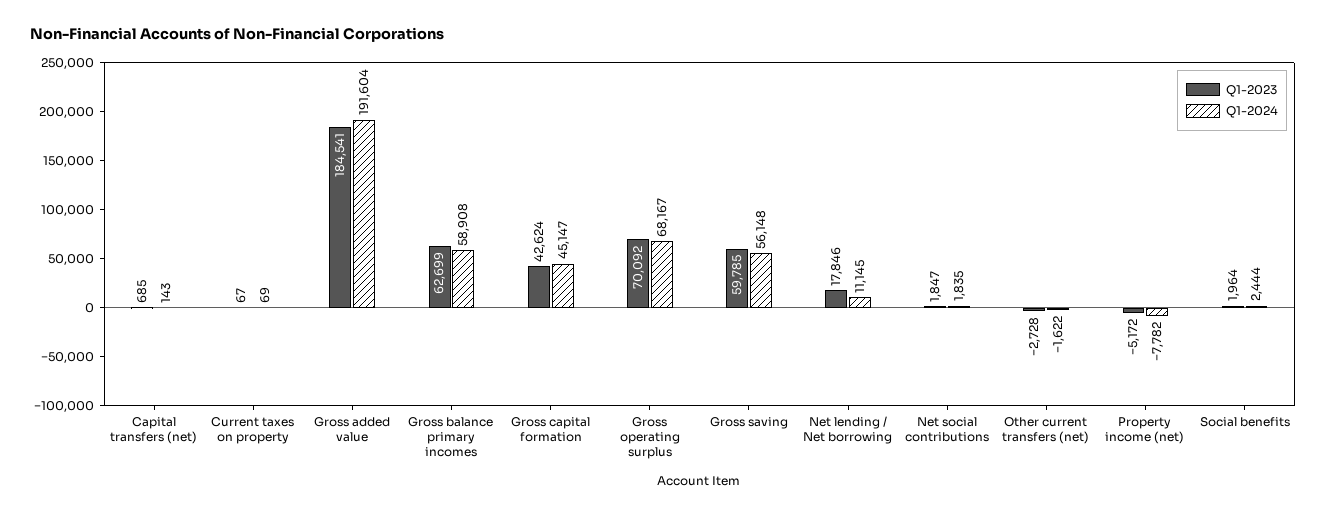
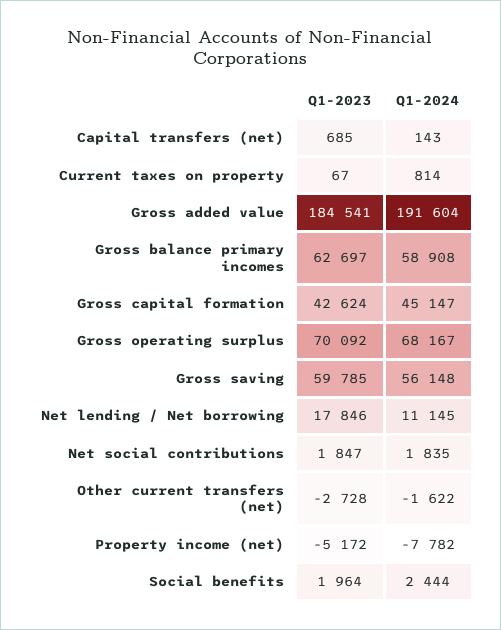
  {
    "Q1-2023": {
      "Capital transfers (net)": 685,
      "Current taxes on property": 67,
      "Gross added value": 184541,
-     "Gross balance primary incomes": 62699,
+     "Gross balance primary incomes": 62697,
      "Gross capital formation": 42624,
      "Gross operating surplus": 70092,
      "Gross saving": 59785,
      "Net lending / Net borrowing": 17846,
      "Net social contributions": 1847,
      "Other current transfers (net)": -2728,
      "Property income (net)": -5172,
      "Social benefits": 1964
    },
    "Q1-2024": {
      "Capital transfers (net)": 143,
-     "Current taxes on property": 69,
+     "Current taxes on property": 814,
      "Gross added value": 191604,
      "Gross balance primary incomes": 58908,
      "Gross capital formation": 45147,
      "Gross operating surplus": 68167,
      "Gross saving": 56148,
      "Net lending / Net borrowing": 11145,
      "Net social contributions": 1835,
      "Other current transfers (net)": -1622,
      "Property income (net)": -7782,
      "Social benefits": 2444
    }
  }

